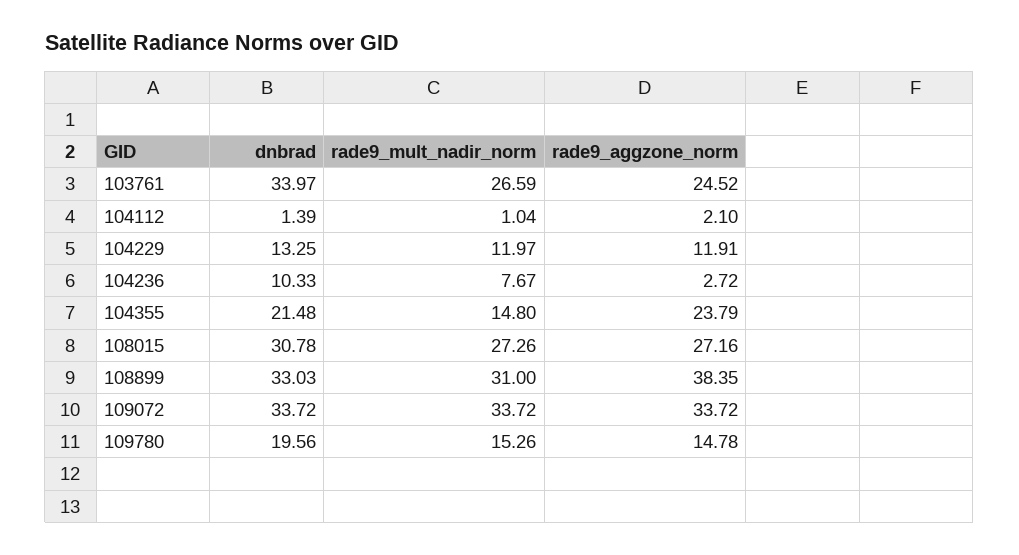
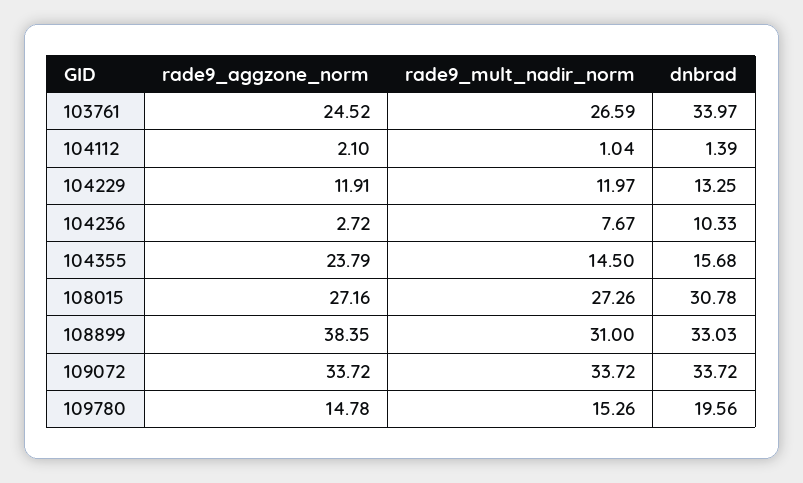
  {
    "dnbrad": {
      "103761": 33.97,
      "104112": 1.39,
      "104229": 13.25,
      "104236": 10.33,
-     "104355": 21.48,
+     "104355": 15.68,
      "108015": 30.78,
      "108899": 33.03,
      "109072": 33.72,
      "109780": 19.56
    },
    "rade9_mult_nadir_norm": {
      "103761": 26.59,
      "104112": 1.04,
      "104229": 11.97,
      "104236": 7.67,
-     "104355": 14.8,
+     "104355": 14.5,
      "108015": 27.26,
      "108899": 31,
      "109072": 33.72,
      "109780": 15.26
    },
    "rade9_aggzone_norm": {
      "103761": 24.52,
      "104112": 2.1,
      "104229": 11.91,
      "104236": 2.72,
      "104355": 23.79,
      "108015": 27.16,
      "108899": 38.35,
      "109072": 33.72,
      "109780": 14.78
    }
  }

